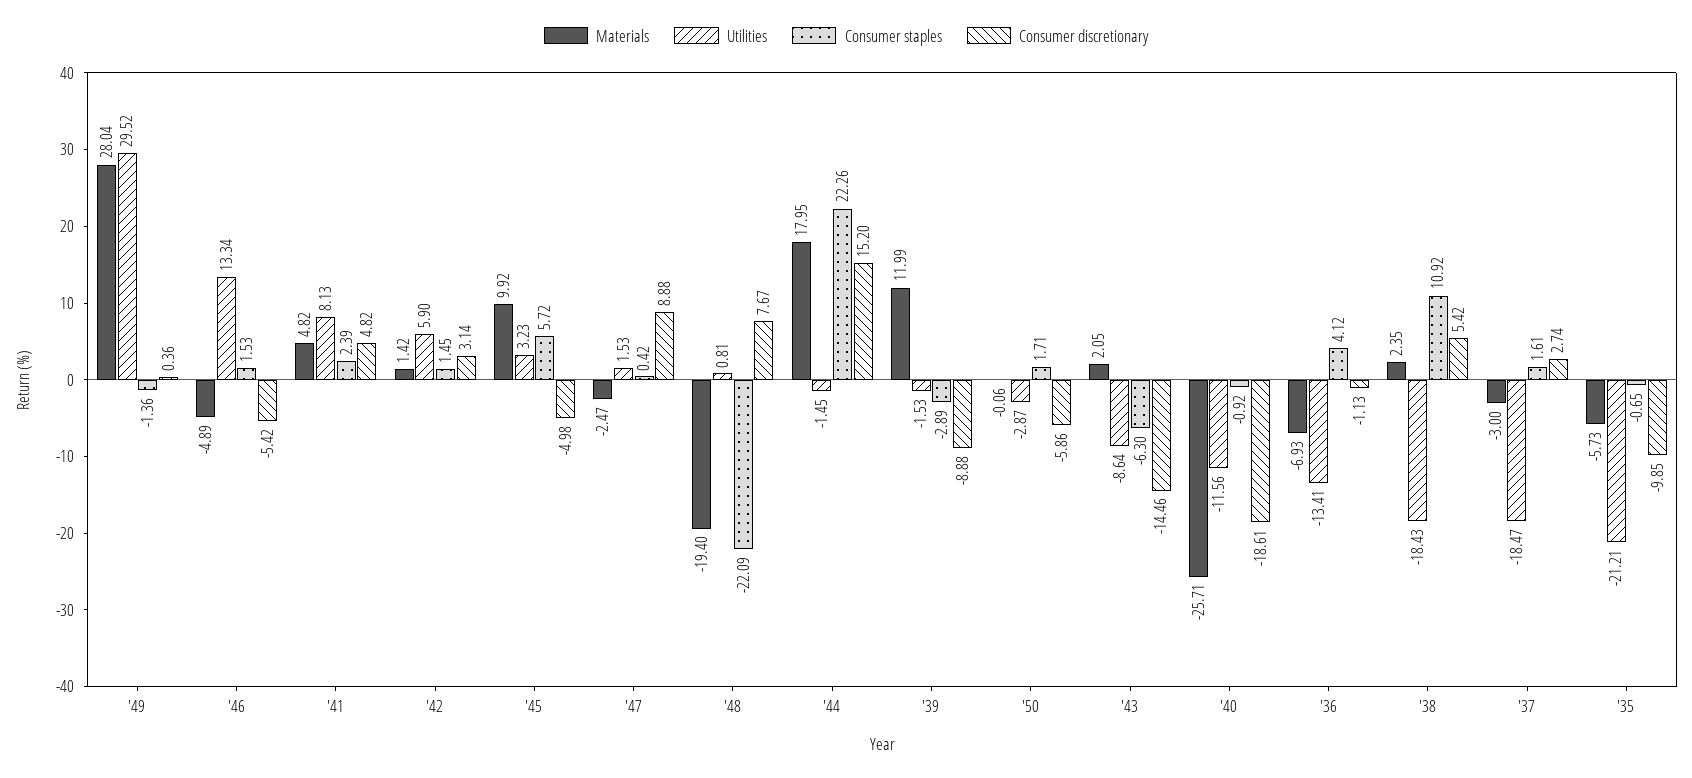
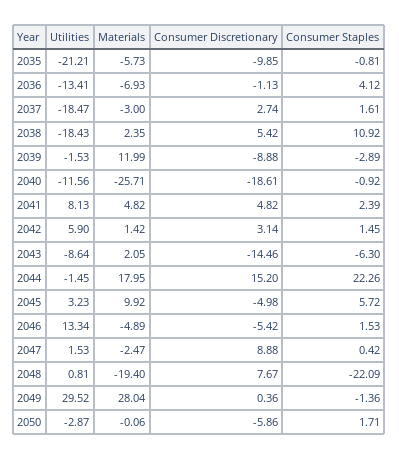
  {
    "Materials": {
      "'49": 28.04,
      "'46": -4.89,
      "'41": 4.82,
      "'42": 1.42,
      "'45": 9.92,
      "'47": -2.47,
      "'48": -19.4,
      "'44": 17.95,
      "'39": 11.99,
      "'50": -0.06,
      "'43": 2.05,
      "'40": -25.71,
      "'36": -6.93,
      "'38": 2.35,
      "'37": -3,
      "'35": -5.73
    },
    "Utilities": {
      "'49": 29.52,
      "'46": 13.34,
      "'41": 8.13,
      "'42": 5.9,
      "'45": 3.23,
      "'47": 1.53,
      "'48": 0.81,
      "'44": -1.45,
      "'39": -1.53,
      "'50": -2.87,
      "'43": -8.64,
      "'40": -11.56,
      "'36": -13.41,
      "'38": -18.43,
      "'37": -18.47,
      "'35": -21.21
    },
    "Consumer staples": {
      "'49": -1.36,
      "'46": 1.53,
      "'41": 2.39,
      "'42": 1.45,
      "'45": 5.72,
      "'47": 0.42,
      "'48": -22.09,
      "'44": 22.26,
      "'39": -2.89,
      "'50": 1.71,
      "'43": -6.3,
      "'40": -0.92,
      "'36": 4.12,
      "'38": 10.92,
      "'37": 1.61,
-     "'35": -0.65
+     "'35": -0.81
    },
    "Consumer discretionary": {
      "'49": 0.36,
      "'46": -5.42,
      "'41": 4.82,
      "'42": 3.14,
      "'45": -4.98,
      "'47": 8.88,
      "'48": 7.67,
      "'44": 15.2,
      "'39": -8.88,
      "'50": -5.86,
      "'43": -14.46,
      "'40": -18.61,
      "'36": -1.13,
      "'38": 5.42,
      "'37": 2.74,
      "'35": -9.85
    }
  }

